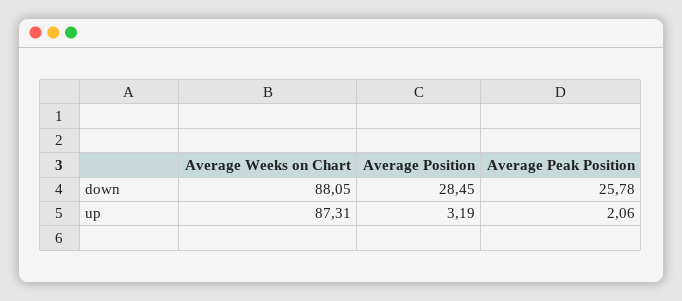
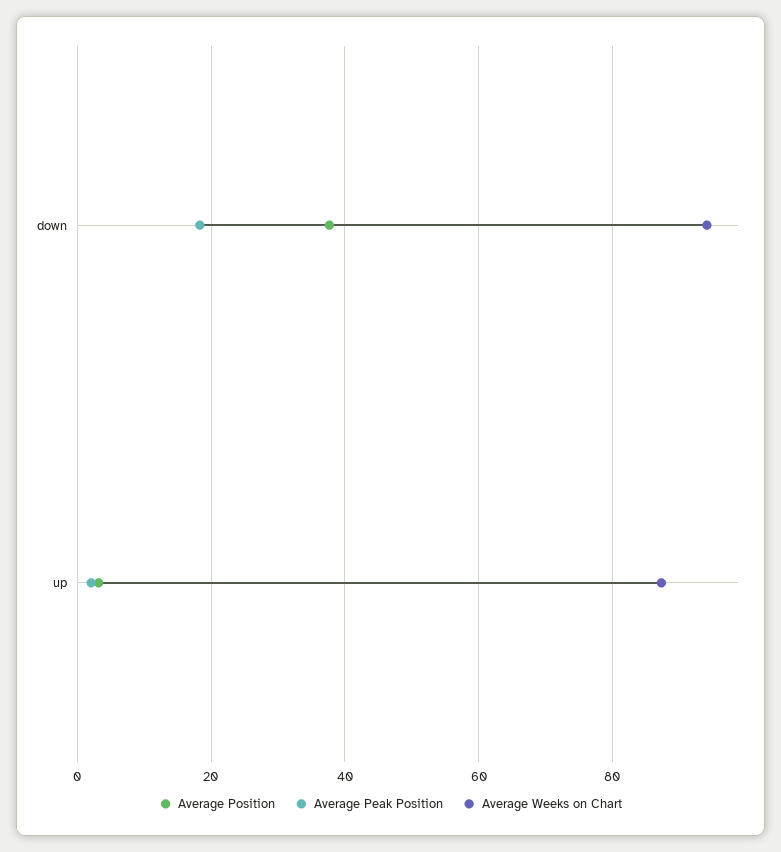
  {
    "Average Weeks on Chart": {
-     "down": 88.05,
+     "down": 94,
      "up": 87.31
    },
    "Average Position": {
-     "down": 28.45,
+     "down": 38,
      "up": 3.19
    },
    "Average Peak Position": {
-     "down": 25.78,
+     "down": 18,
      "up": 2.06
    }
  }

